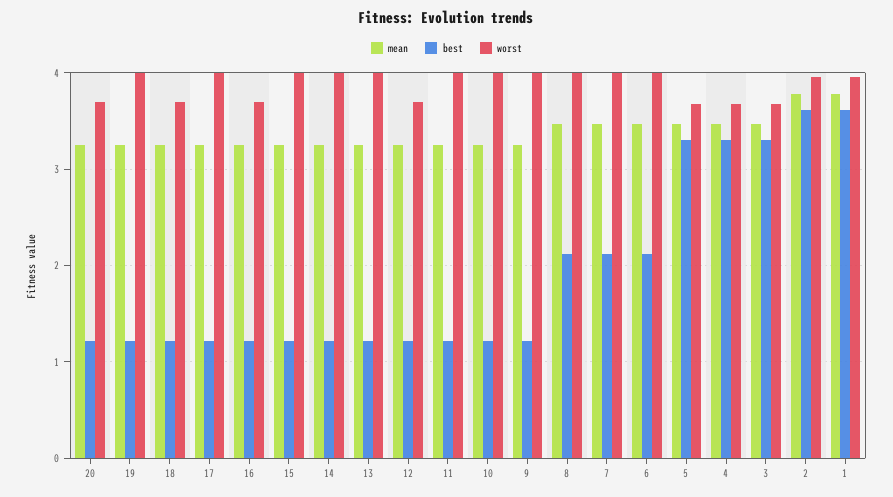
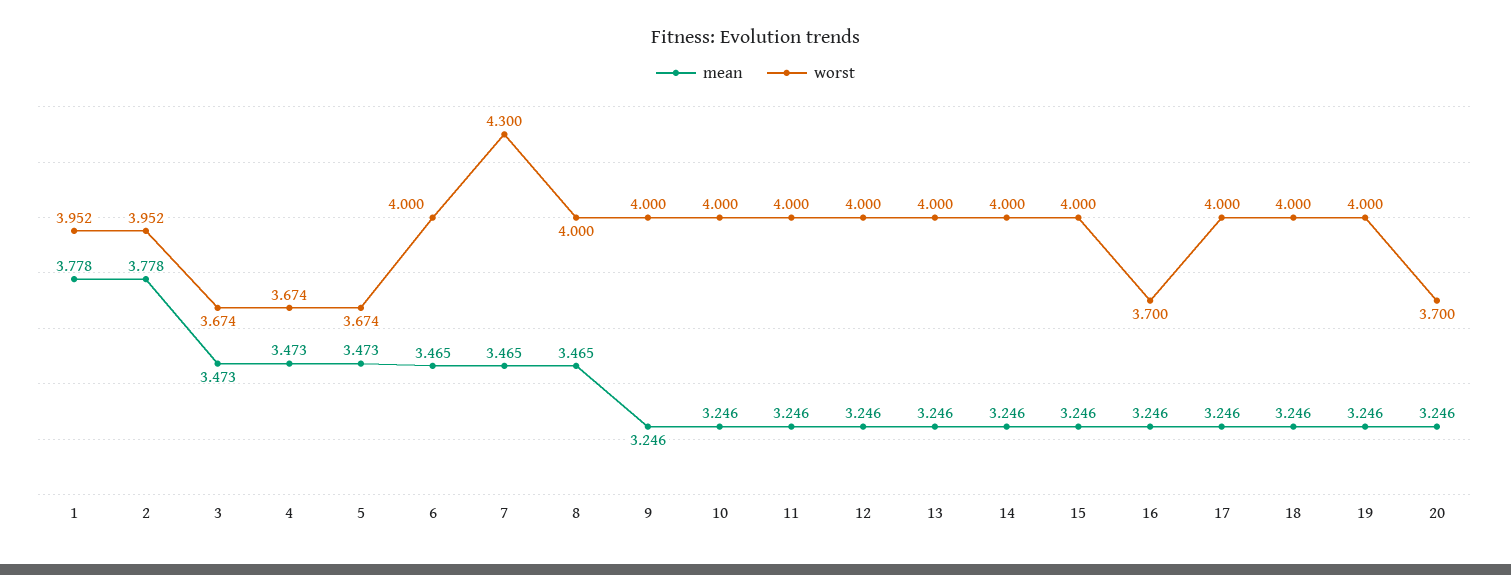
  {
    "mean": {
      "20": 3.246,
      "19": 3.246,
      "18": 3.246,
      "17": 3.246,
      "16": 3.246,
      "15": 3.246,
      "14": 3.246,
      "13": 3.246,
      "12": 3.246,
      "11": 3.246,
      "10": 3.246,
      "9": 3.246,
      "8": 3.465,
      "7": 3.465,
      "6": 3.465,
      "5": 3.473,
      "4": 3.473,
      "3": 3.473,
      "2": 3.778,
      "1": 3.778
    },
-   "best": {
-     "20": 1.2,
-     "19": 1.2,
-     "18": 1.2,
-     "17": 1.2,
-     "16": 1.2,
-     "15": 1.2,
-     "14": 1.2,
-     "13": 1.2,
-     "12": 1.2,
-     "11": 1.2,
-     "10": 1.2,
-     "9": 1.2,
-     "8": 2.1,
-     "7": 2.1,
-     "6": 2.1,
-     "5": 3.3,
-     "4": 3.3,
-     "3": 3.3,
-     "2": 3.6,
-     "1": 3.6
-   },
    "worst": {
      "20": 3.7,
      "19": 4,
-     "18": 3.7,
+     "18": 4,
      "17": 4,
      "16": 3.7,
      "15": 4,
      "14": 4,
      "13": 4,
-     "12": 3.7,
+     "12": 4,
      "11": 4,
      "10": 4,
      "9": 4,
      "8": 4,
-     "7": 4,
+     "7": 4.3,
      "6": 4,
      "5": 3.674,
      "4": 3.674,
      "3": 3.674,
      "2": 3.952,
      "1": 3.952
    }
  }

